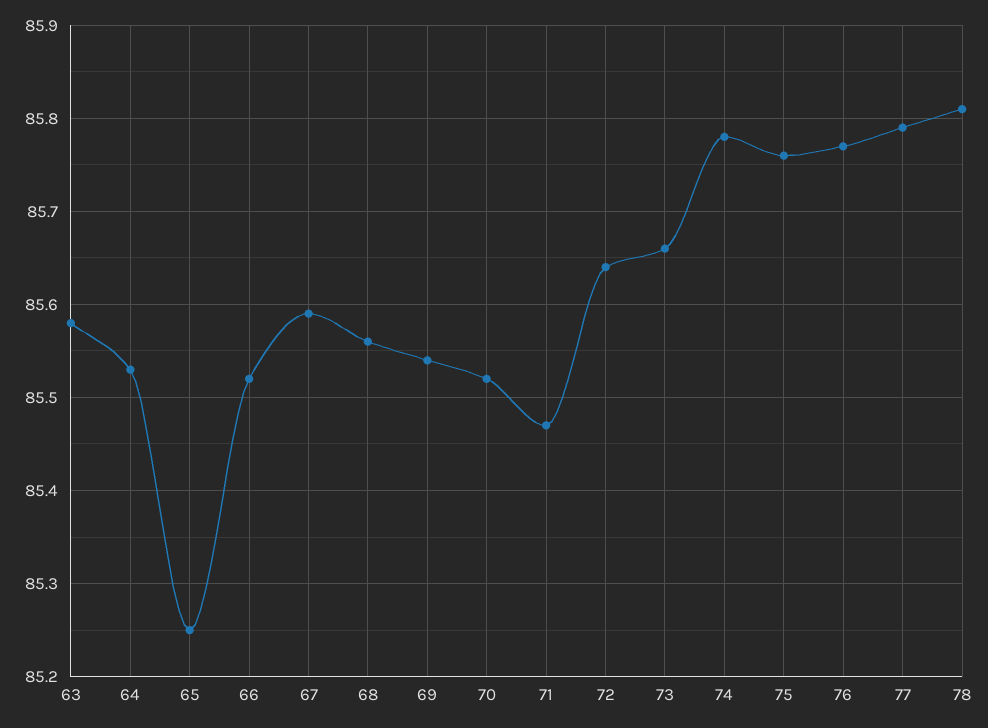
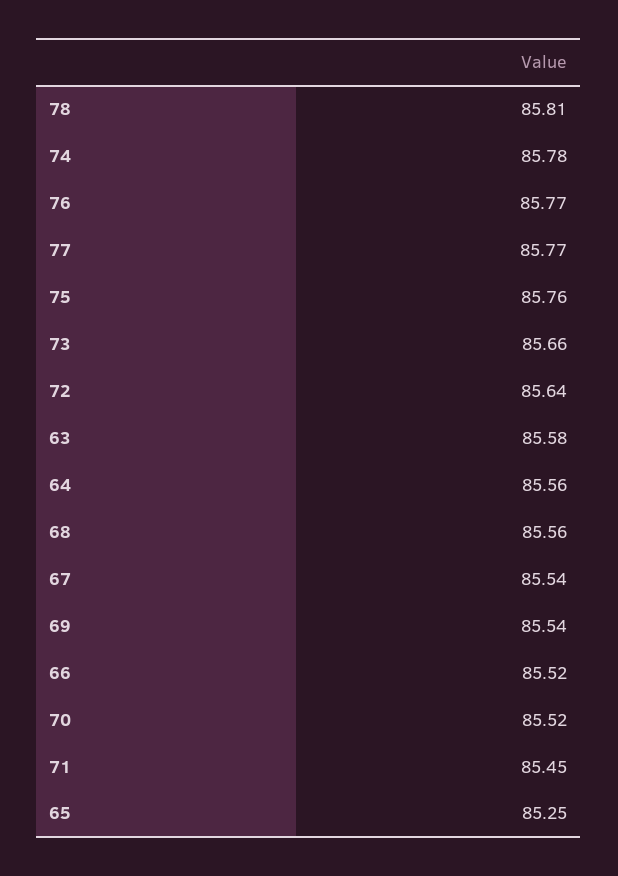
  {
    "63": 85.58,
-   "64": 85.53,
+   "64": 85.56,
    "65": 85.25,
    "66": 85.52,
-   "67": 85.59,
+   "67": 85.54,
    "68": 85.56,
    "69": 85.54,
    "70": 85.52,
-   "71": 85.47,
+   "71": 85.45,
    "72": 85.64,
    "73": 85.66,
    "74": 85.78,
    "75": 85.76,
    "76": 85.77,
-   "77": 85.79,
+   "77": 85.77,
    "78": 85.81
  }

